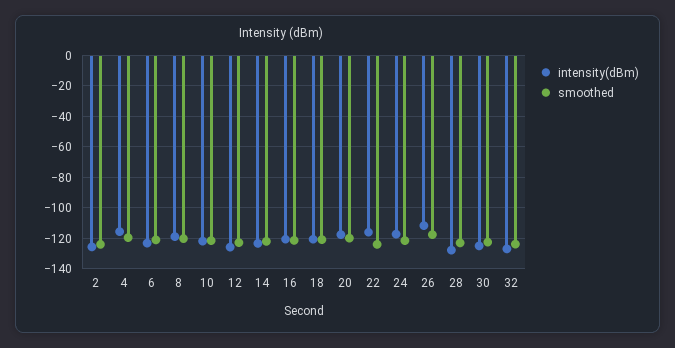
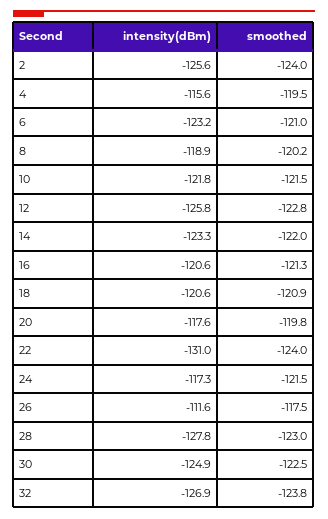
  {
    "intensity(dBm)": {
      "2": -125.6,
      "4": -115.6,
      "6": -123.2,
      "8": -118.9,
      "10": -121.8,
      "12": -125.8,
      "14": -123.3,
      "16": -120.6,
      "18": -120.6,
      "20": -117.6,
-     "22": -115,
+     "22": -131,
      "24": -117.3,
      "26": -111.6,
      "28": -127.8,
      "30": -124.9,
      "32": -126.9
    },
    "smoothed": {
      "2": -124,
      "4": -119.5,
      "6": -121,
      "8": -120.2,
      "10": -121.5,
      "12": -122.8,
      "14": -122,
      "16": -121.3,
      "18": -120.9,
      "20": -119.8,
      "22": -124,
      "24": -121.5,
      "26": -117.5,
      "28": -123,
      "30": -122.5,
      "32": -123.8
    }
  }

